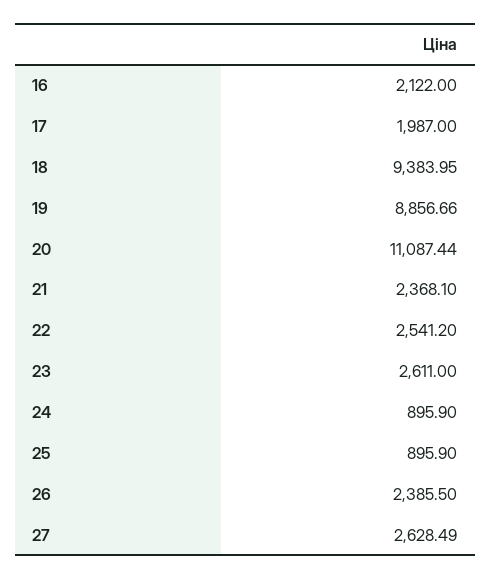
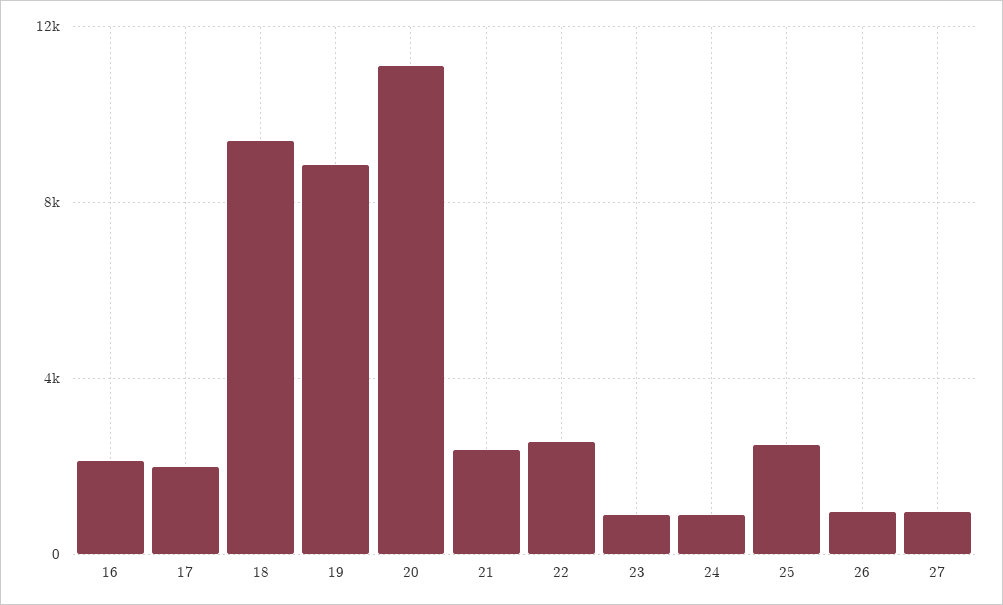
  {
    "16": 2122,
    "17": 1987,
    "18": 9383.95,
    "19": 8856.66,
    "20": 11087.44,
    "21": 2368.1,
    "22": 2541.2,
-   "23": 2611,
+   "23": 1000,
    "24": 895.9,
-   "25": 895.9,
+   "25": 2500,
-   "26": 2385.5,
+   "26": 1000,
-   "27": 2628.49
+   "27": 1000
  }

